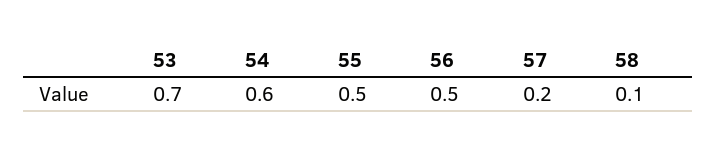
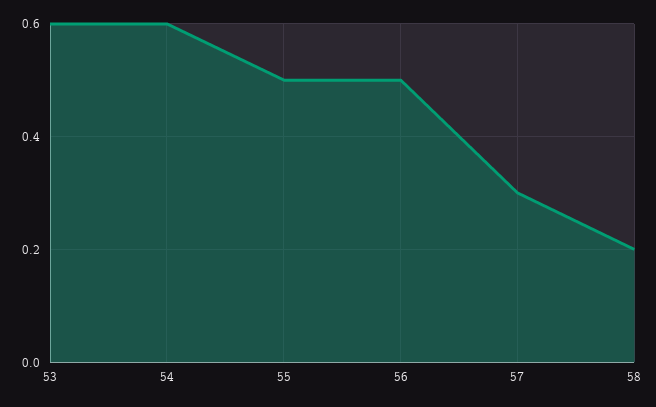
  {
-   "53": 0.7,
+   "53": 0.6,
    "54": 0.6,
    "55": 0.5,
    "56": 0.5,
-   "57": 0.2,
+   "57": 0.3,
-   "58": 0.1
+   "58": 0.2
  }

